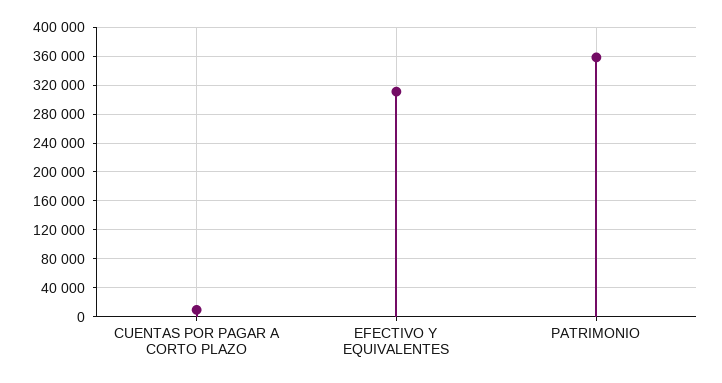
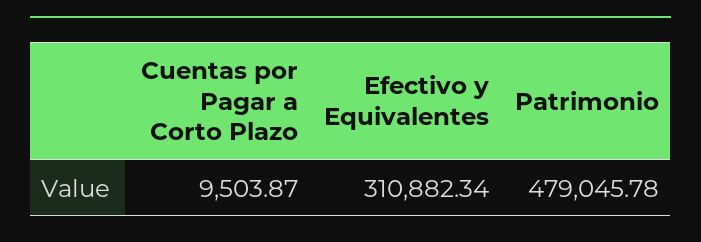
  {
    "CUENTAS POR PAGAR A CORTO PLAZO": 9503.87,
    "EFECTIVO Y EQUIVALENTES": 310882.34,
-   "PATRIMONIO": 360000
+   "PATRIMONIO": 479045.78
  }

